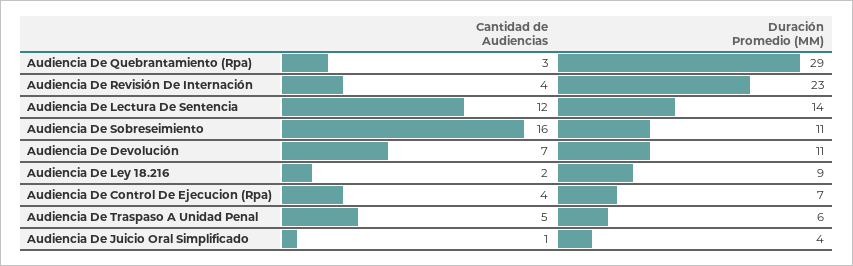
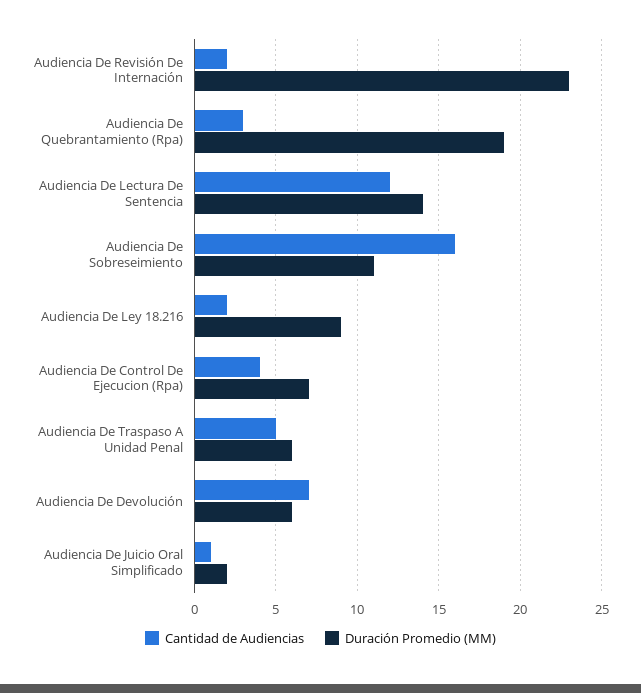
  {
    "Cantidad de Audiencias": {
      "Audiencia De Quebrantamiento (Rpa)": 3,
-     "Audiencia De Revisión De Internación": 4,
+     "Audiencia De Revisión De Internación": 2,
      "Audiencia De Lectura De Sentencia": 12,
      "Audiencia De Sobreseimiento": 16,
      "Audiencia De Devolución": 7,
      "Audiencia De Ley 18.216": 2,
      "Audiencia De Control De Ejecucion (Rpa)": 4,
      "Audiencia De Traspaso A Unidad Penal": 5,
      "Audiencia De Juicio Oral Simplificado": 1
    },
    "Duración Promedio (MM)": {
-     "Audiencia De Quebrantamiento (Rpa)": 29,
+     "Audiencia De Quebrantamiento (Rpa)": 19,
      "Audiencia De Revisión De Internación": 23,
      "Audiencia De Lectura De Sentencia": 14,
      "Audiencia De Sobreseimiento": 11,
-     "Audiencia De Devolución": 11,
+     "Audiencia De Devolución": 6,
      "Audiencia De Ley 18.216": 9,
      "Audiencia De Control De Ejecucion (Rpa)": 7,
      "Audiencia De Traspaso A Unidad Penal": 6,
-     "Audiencia De Juicio Oral Simplificado": 4
+     "Audiencia De Juicio Oral Simplificado": 2
    }
  }

